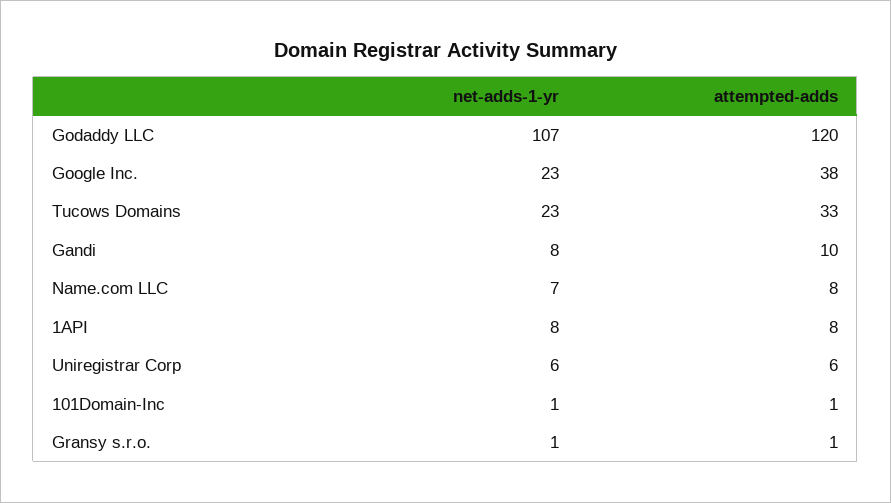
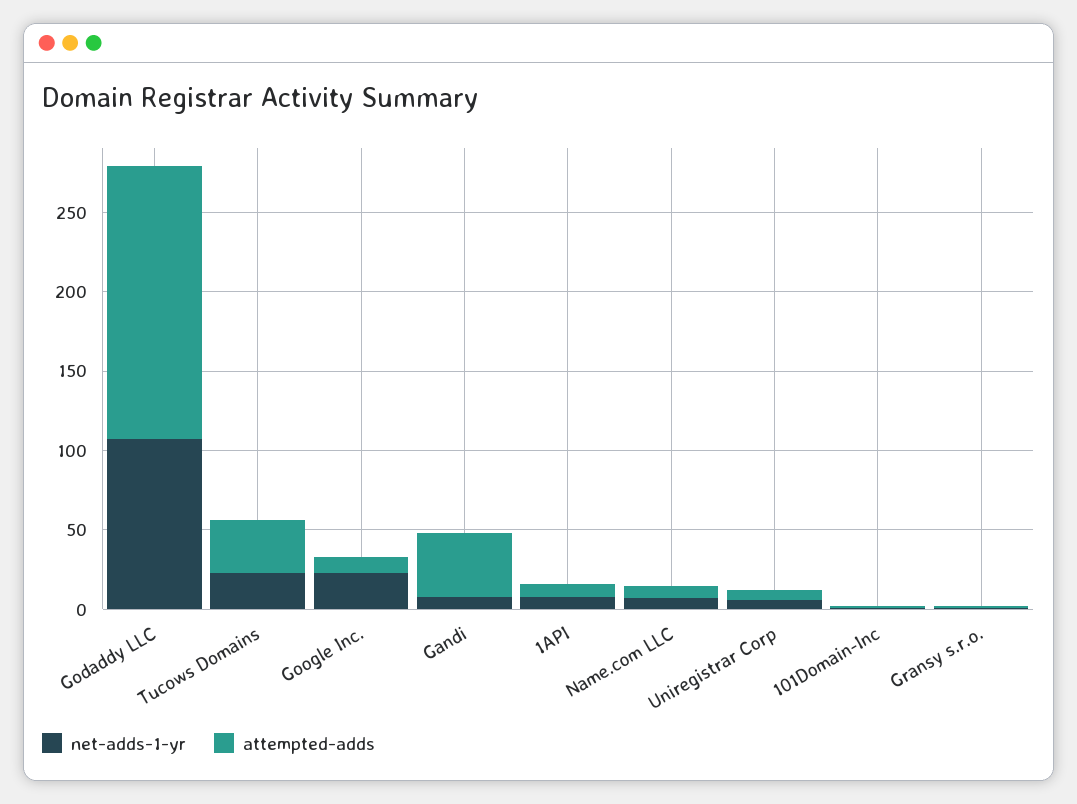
  {
    "net-adds-1-yr": {
      "Godaddy LLC": 107,
      "Google Inc.": 23,
      "Tucows Domains": 23,
      "Gandi": 8,
      "Name.com LLC": 7,
      "1API": 8,
      "Uniregistrar Corp": 6,
      "101Domain-Inc": 1,
      "Gransy s.r.o.": 1
    },
    "attempted-adds": {
-     "Godaddy LLC": 120,
+     "Godaddy LLC": 170,
-     "Google Inc.": 38,
+     "Google Inc.": 10,
      "Tucows Domains": 33,
-     "Gandi": 10,
+     "Gandi": 40,
      "Name.com LLC": 8,
      "1API": 8,
      "Uniregistrar Corp": 6,
      "101Domain-Inc": 1,
      "Gransy s.r.o.": 1
    }
  }

